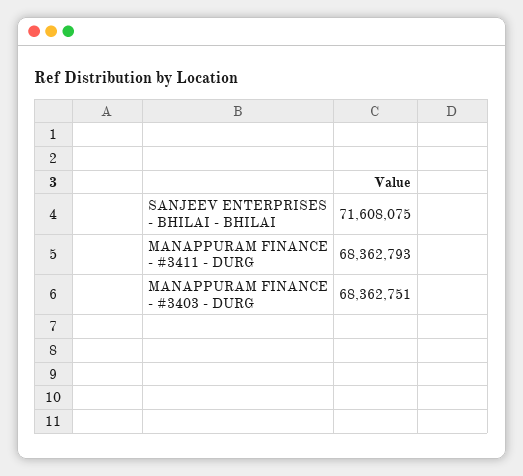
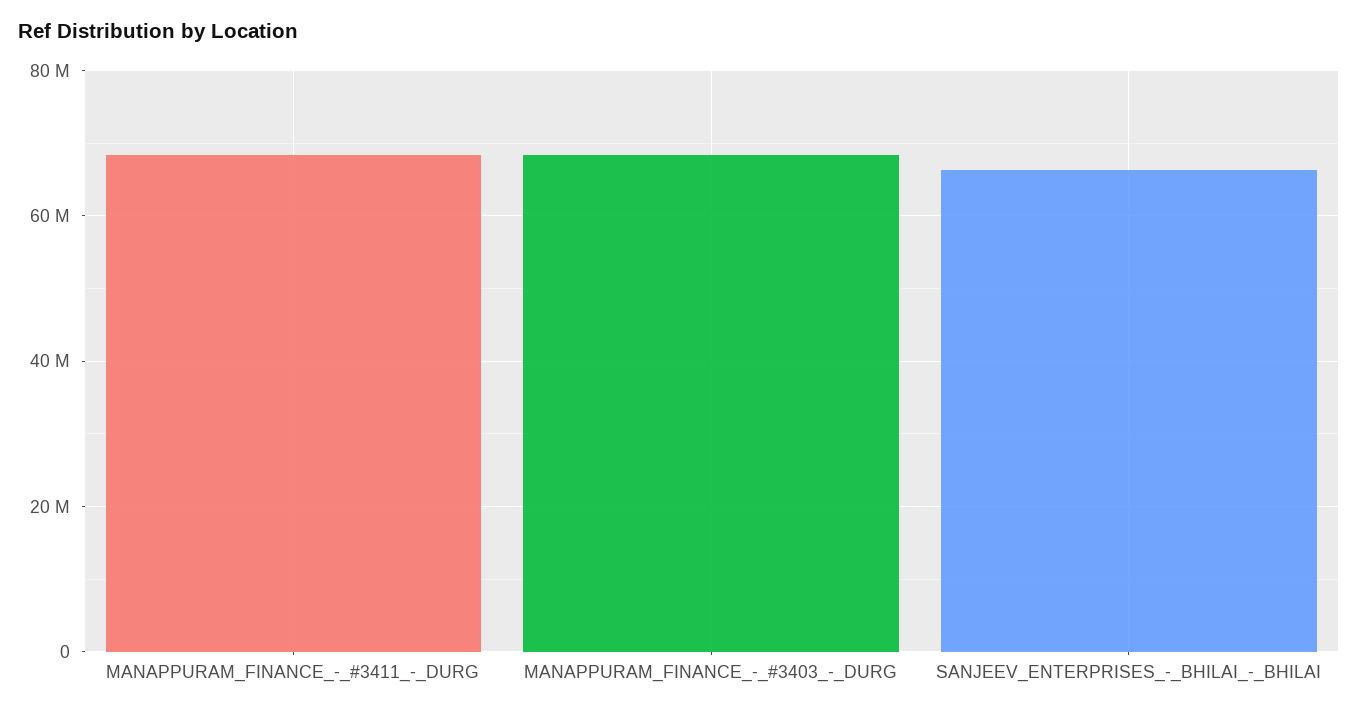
  {
-   "SANJEEV ENTERPRISES - BHILAI - BHILAI": 71608075,
+   "SANJEEV ENTERPRISES - BHILAI - BHILAI": 66000000,
    "MANAPPURAM FINANCE - #3411 - DURG": 68362793,
    "MANAPPURAM FINANCE - #3403 - DURG": 68362751
  }

